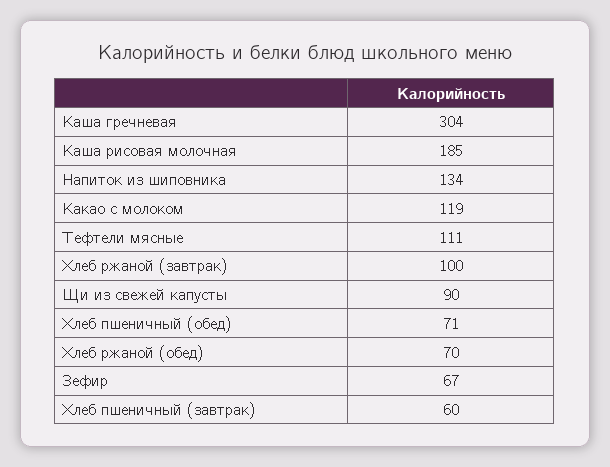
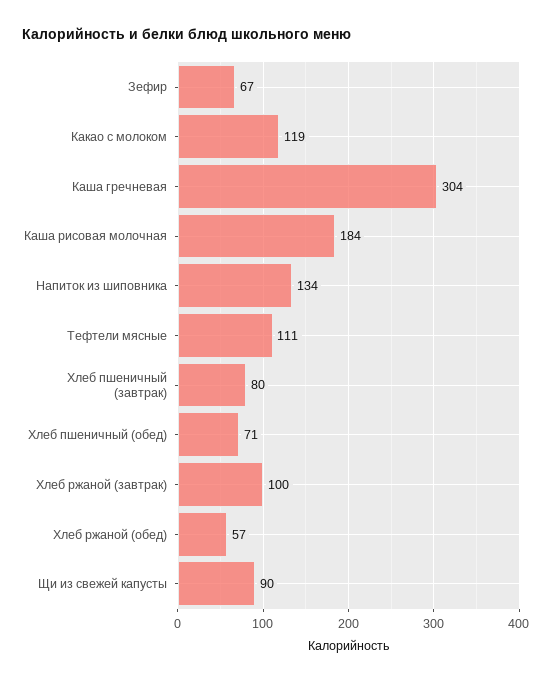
  {
    "Каша гречневая": 304,
-   "Каша рисовая молочная": 185,
+   "Каша рисовая молочная": 184,
    "Напиток из шиповника": 134,
    "Какао с молоком": 119,
    "Тефтели мясные": 111,
    "Хлеб ржаной (завтрак)": 100,
    "Щи из свежей капусты": 90,
    "Хлеб пшеничный (обед)": 71,
-   "Хлеб ржаной (обед)": 70,
+   "Хлеб ржаной (обед)": 57,
    "Зефир": 67,
-   "Хлеб пшеничный (завтрак)": 60
+   "Хлеб пшеничный (завтрак)": 80
  }

